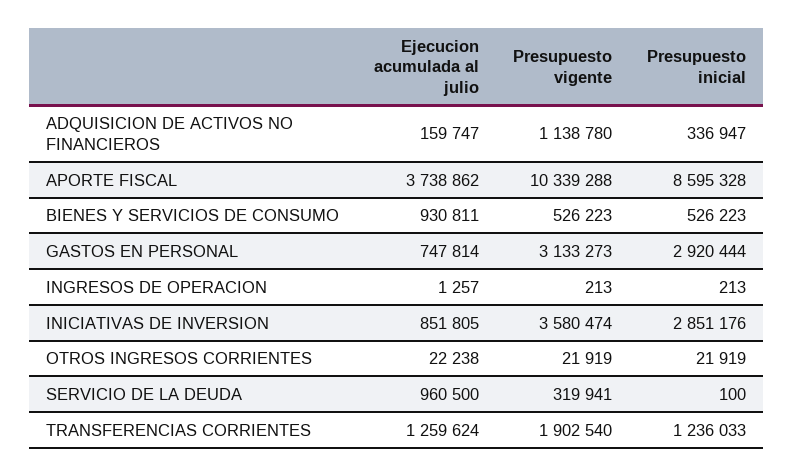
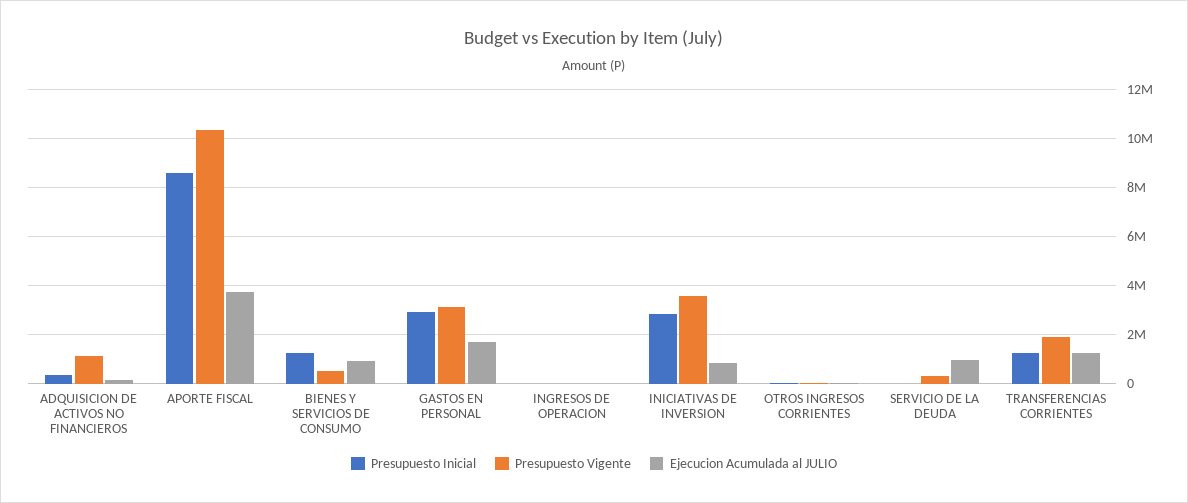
  {
    "Ejecucion acumulada al julio": {
      "ADQUISICION DE ACTIVOS NO FINANCIEROS": 159747,
      "APORTE FISCAL": 3738862,
      "BIENES Y SERVICIOS DE CONSUMO": 930811,
-     "GASTOS EN PERSONAL": 747814,
+     "GASTOS EN PERSONAL": 1750000,
      "INGRESOS DE OPERACION": 1257,
      "INICIATIVAS DE INVERSION": 851805,
      "OTROS INGRESOS CORRIENTES": 22238,
      "SERVICIO DE LA DEUDA": 960500,
      "TRANSFERENCIAS CORRIENTES": 1259624
    },
    "Presupuesto vigente": {
      "ADQUISICION DE ACTIVOS NO FINANCIEROS": 1138780,
      "APORTE FISCAL": 10339288,
      "BIENES Y SERVICIOS DE CONSUMO": 526223,
      "GASTOS EN PERSONAL": 3133273,
      "INGRESOS DE OPERACION": 213,
      "INICIATIVAS DE INVERSION": 3580474,
      "OTROS INGRESOS CORRIENTES": 21919,
      "SERVICIO DE LA DEUDA": 319941,
      "TRANSFERENCIAS CORRIENTES": 1902540
    },
    "Presupuesto inicial": {
      "ADQUISICION DE ACTIVOS NO FINANCIEROS": 336947,
      "APORTE FISCAL": 8595328,
-     "BIENES Y SERVICIOS DE CONSUMO": 526223,
+     "BIENES Y SERVICIOS DE CONSUMO": 1250000,
      "GASTOS EN PERSONAL": 2920444,
      "INGRESOS DE OPERACION": 213,
      "INICIATIVAS DE INVERSION": 2851176,
      "OTROS INGRESOS CORRIENTES": 21919,
      "SERVICIO DE LA DEUDA": 100,
      "TRANSFERENCIAS CORRIENTES": 1236033
    }
  }

